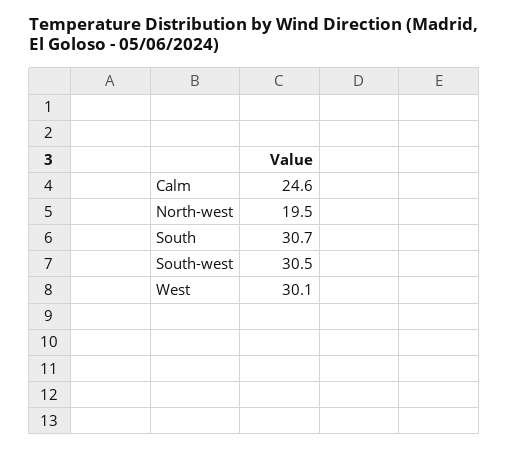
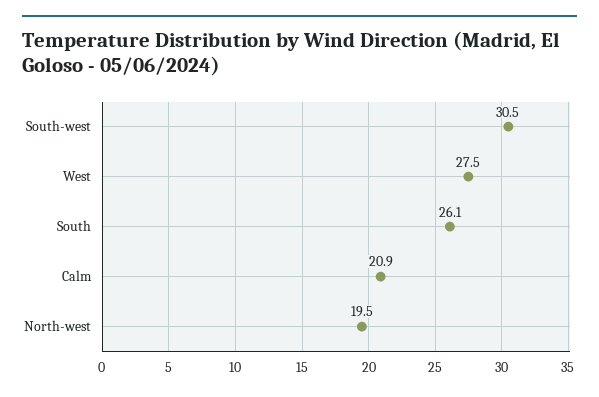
  {
-   "Calm": 24.6,
+   "Calm": 20.9,
    "North-west": 19.5,
-   "South": 30.7,
+   "South": 26.1,
    "South-west": 30.5,
-   "West": 30.1
+   "West": 27.5
  }

